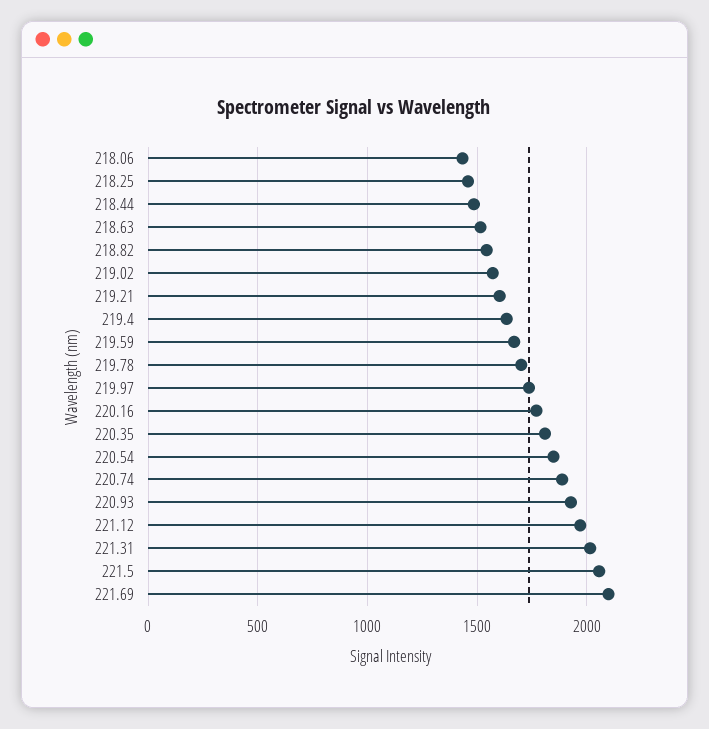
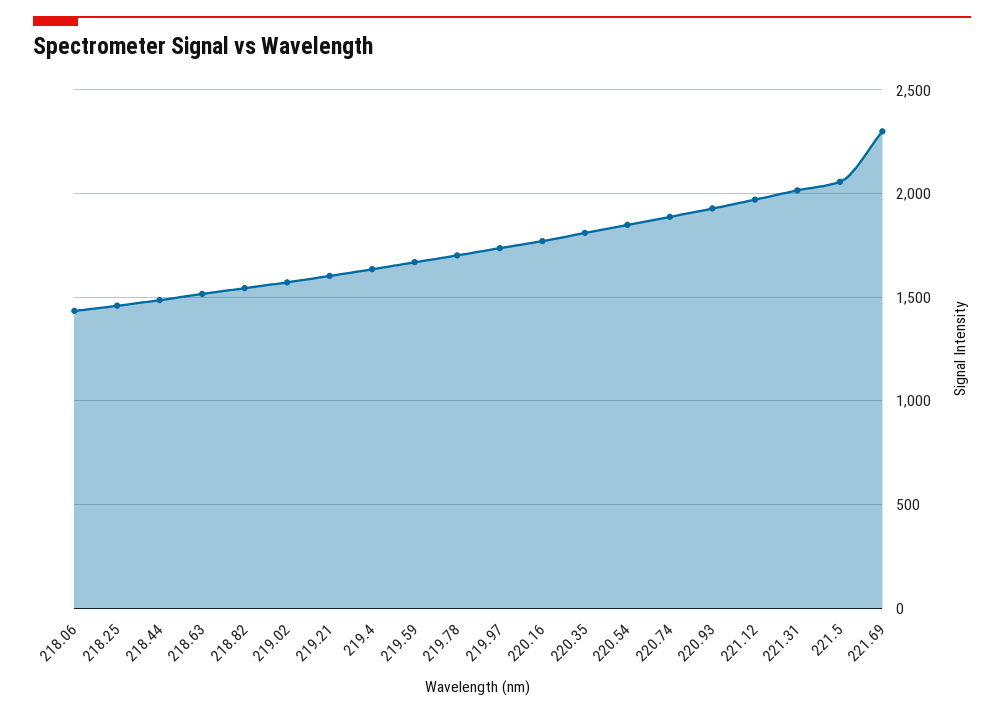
  {
    "218.06": 1450,
    "218.25": 1450,
    "218.44": 1500,
    "218.63": 1500,
    "218.82": 1550,
    "219.02": 1550,
    "219.21": 1600,
    "219.4": 1650,
    "219.59": 1650,
    "219.78": 1700,
    "219.97": 1750,
    "220.16": 1750,
    "220.35": 1800,
    "220.54": 1850,
    "220.74": 1900,
    "220.93": 1950,
    "221.12": 1950,
    "221.31": 2000,
    "221.5": 2050,
-   "221.69": 2100
+   "221.69": 2300
  }

